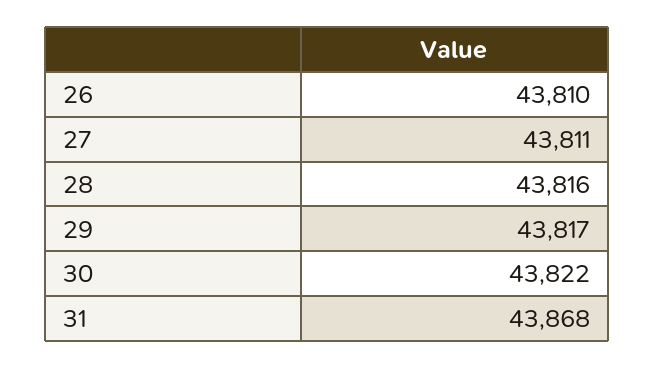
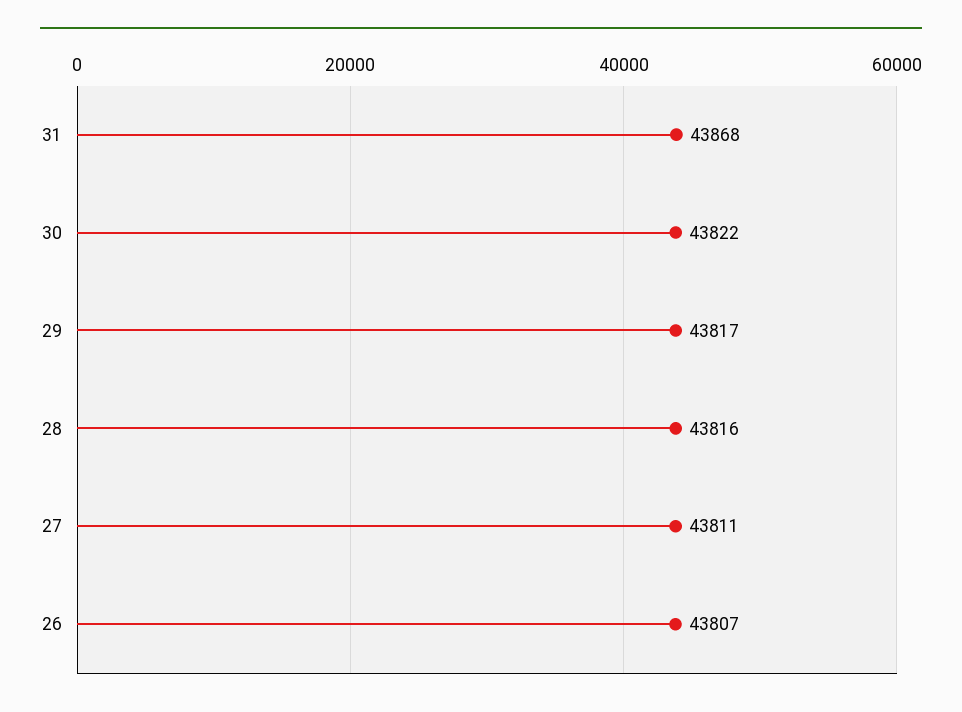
  {
-   "26": 43810,
+   "26": 43807,
    "27": 43811,
    "28": 43816,
    "29": 43817,
    "30": 43822,
    "31": 43868
  }

